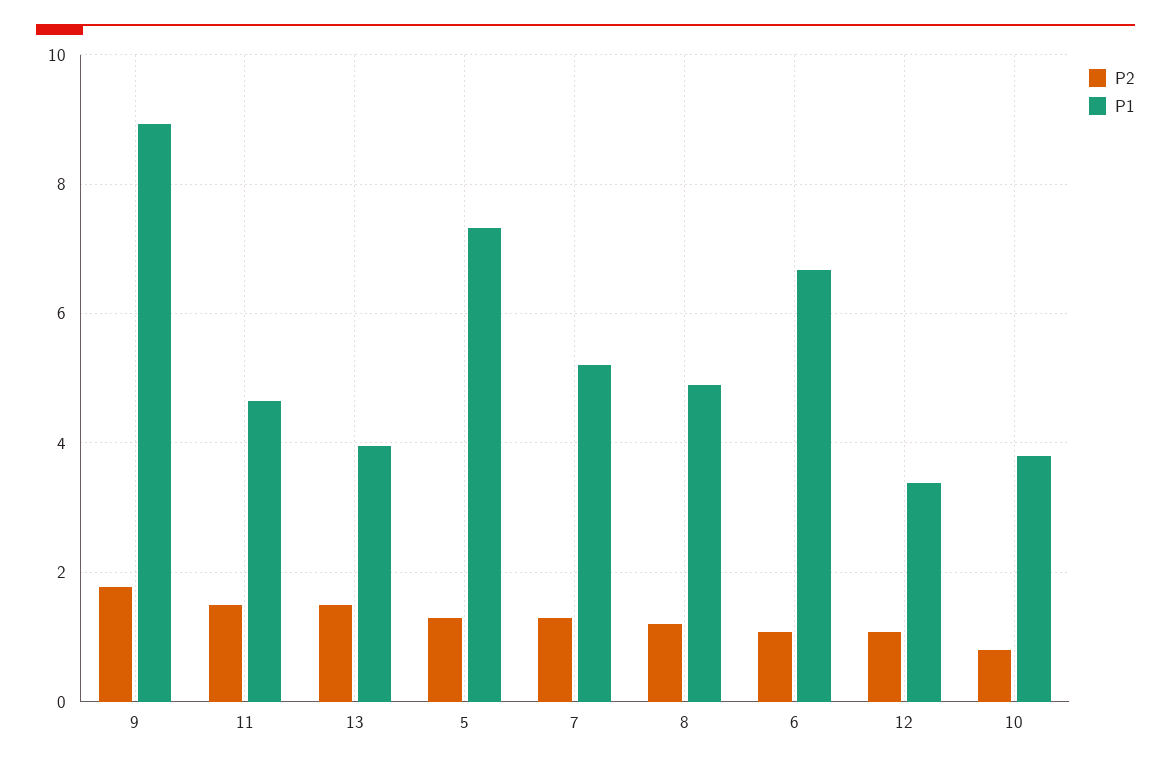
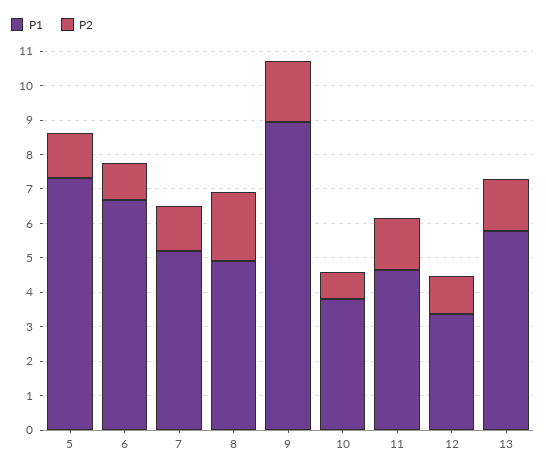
  {
    "P2": {
      "9": 1.8,
      "11": 1.6,
      "13": 1.6,
      "5": 1.4,
      "7": 1.4,
-     "8": 1.2,
+     "8": 2,
      "6": 1,
      "12": 1,
      "10": 0.8
    },
    "P1": {
      "9": 9,
      "11": 4.6,
-     "13": 4,
+     "13": 5.75,
      "5": 7.4,
      "7": 5.2,
      "8": 5,
      "6": 6.6,
      "12": 3.4,
      "10": 3.8
    }
  }

